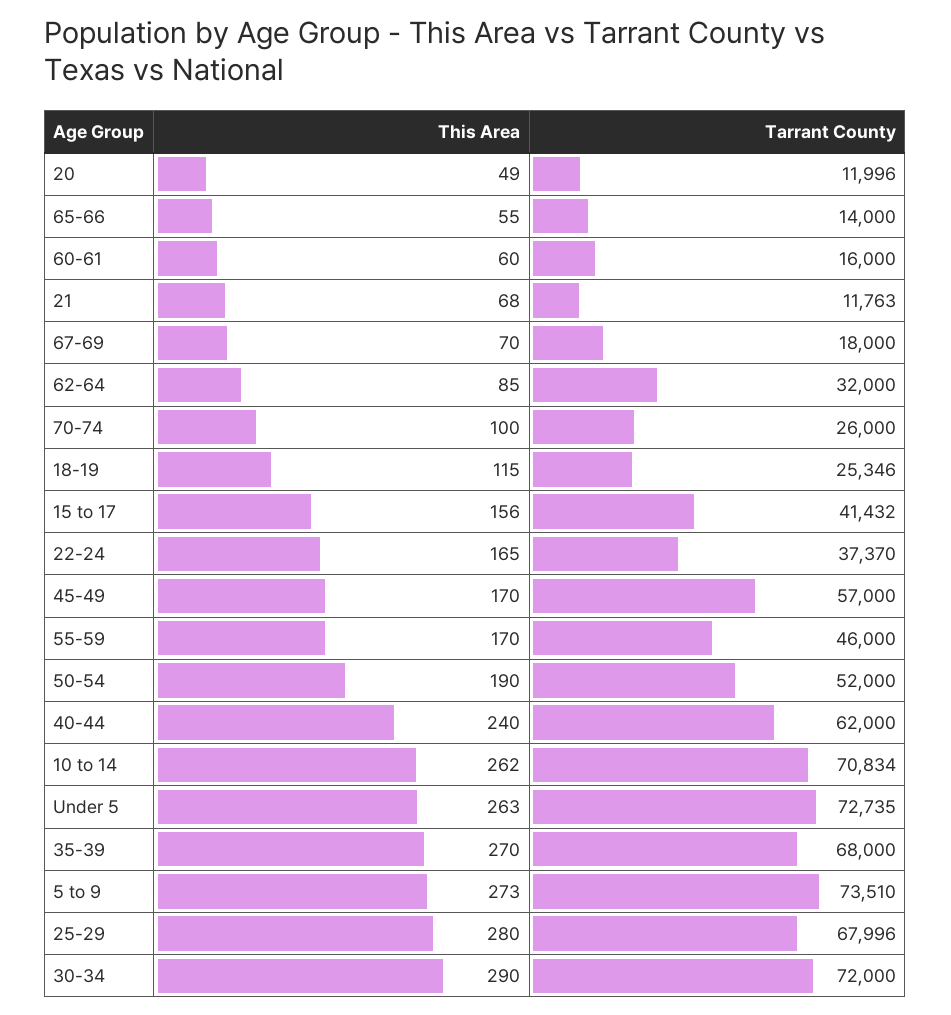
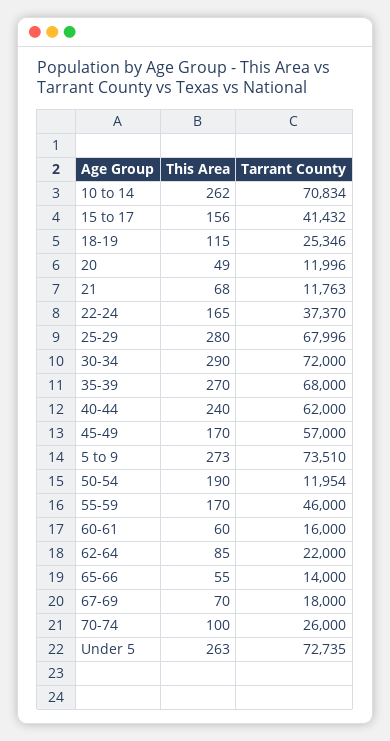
  {
    "This Area": {
      "20": 49,
      "65-66": 55,
      "60-61": 60,
      "21": 68,
      "67-69": 70,
      "62-64": 85,
      "70-74": 100,
      "18-19": 115,
      "15 to 17": 156,
      "22-24": 165,
      "45-49": 170,
      "55-59": 170,
      "50-54": 190,
      "40-44": 240,
      "10 to 14": 262,
      "Under 5": 263,
      "35-39": 270,
      "5 to 9": 273,
      "25-29": 280,
      "30-34": 290
    },
    "Tarrant County": {
      "20": 11996,
      "65-66": 14000,
      "60-61": 16000,
      "21": 11763,
      "67-69": 18000,
-     "62-64": 32000,
+     "62-64": 22000,
      "70-74": 26000,
      "18-19": 25346,
      "15 to 17": 41432,
      "22-24": 37370,
      "45-49": 57000,
      "55-59": 46000,
-     "50-54": 52000,
+     "50-54": 11954,
      "40-44": 62000,
      "10 to 14": 70834,
      "Under 5": 72735,
      "35-39": 68000,
      "5 to 9": 73510,
      "25-29": 67996,
      "30-34": 72000
    }
  }

